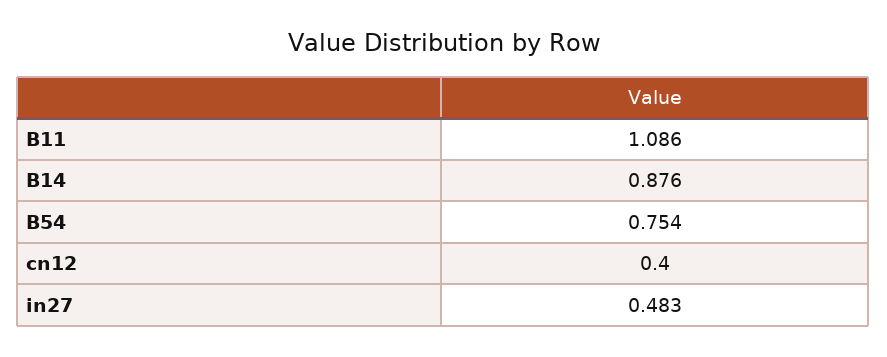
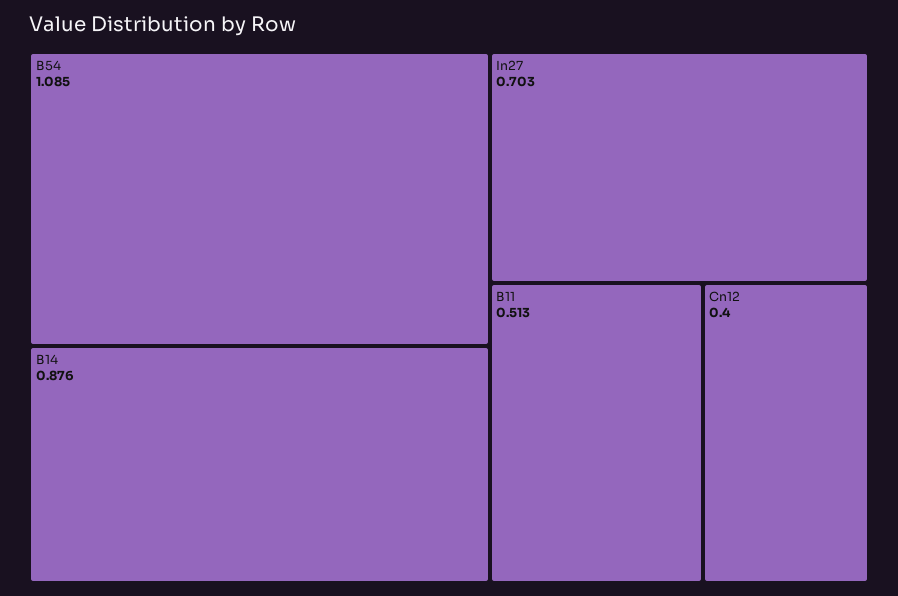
  {
-   "B11": 1.086,
+   "B11": 0.513,
    "B14": 0.876,
-   "B54": 0.754,
+   "B54": 1.085,
    "cn12": 0.4,
-   "in27": 0.483
+   "in27": 0.703
  }

